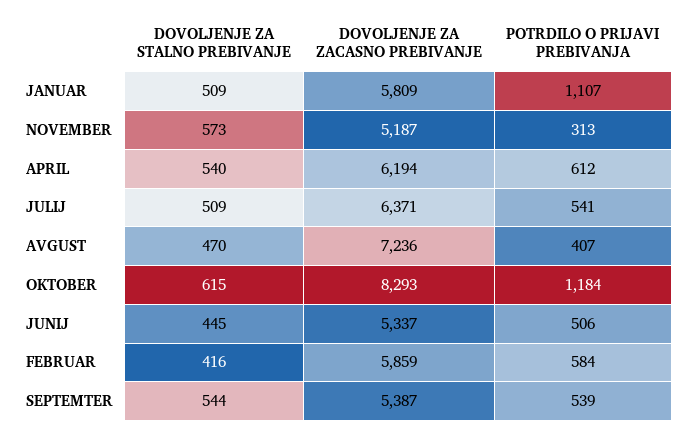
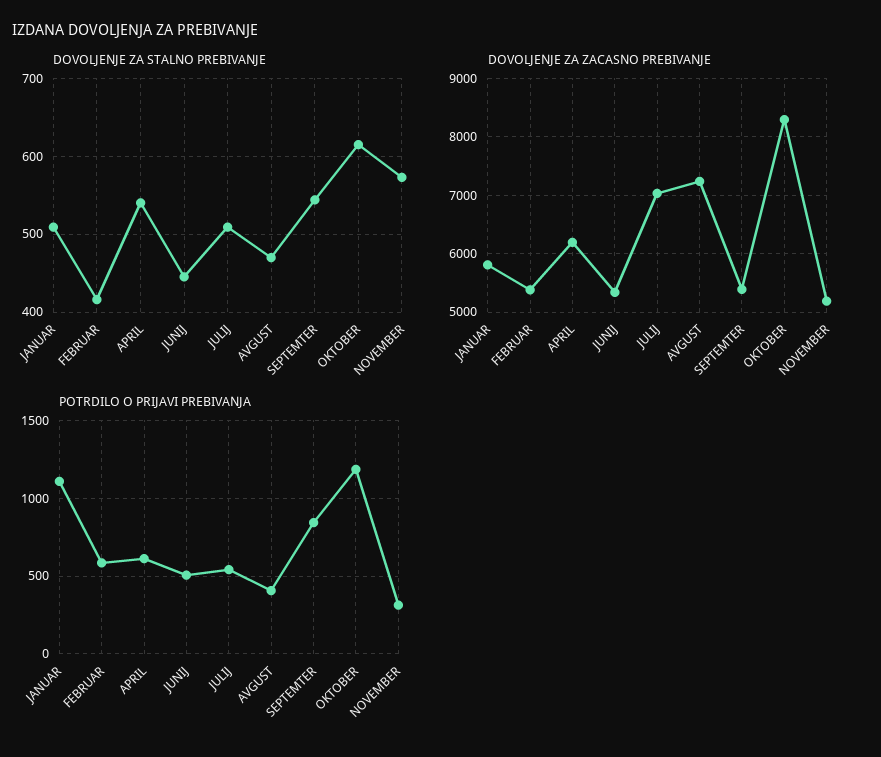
  {
    "DOVOLJENJE ZA STALNO PREBIVANJE": {
      "JANUAR": 509,
      "NOVEMBER": 573,
      "APRIL": 540,
      "JULIJ": 509,
      "AVGUST": 470,
      "OKTOBER": 615,
      "JUNIJ": 445,
      "FEBRUAR": 416,
      "SEPTEMTER": 544
    },
    "DOVOLJENJE ZA ZACASNO PREBIVANJE": {
      "JANUAR": 5809,
      "NOVEMBER": 5187,
      "APRIL": 6194,
-     "JULIJ": 6371,
+     "JULIJ": 7000,
      "AVGUST": 7236,
      "OKTOBER": 8293,
      "JUNIJ": 5337,
-     "FEBRUAR": 5859,
+     "FEBRUAR": 5400,
      "SEPTEMTER": 5387
    },
    "POTRDILO O PRIJAVI PREBIVANJA": {
      "JANUAR": 1107,
      "NOVEMBER": 313,
      "APRIL": 612,
      "JULIJ": 541,
      "AVGUST": 407,
      "OKTOBER": 1184,
      "JUNIJ": 506,
      "FEBRUAR": 584,
-     "SEPTEMTER": 539
+     "SEPTEMTER": 850
    }
  }

